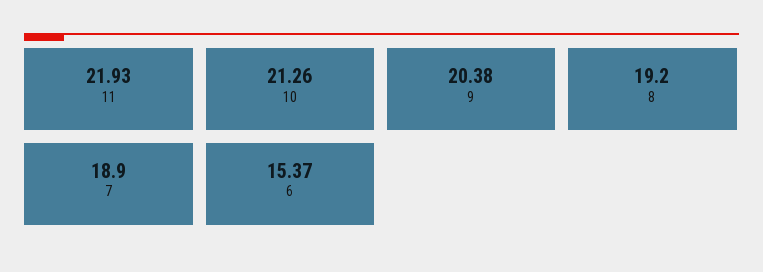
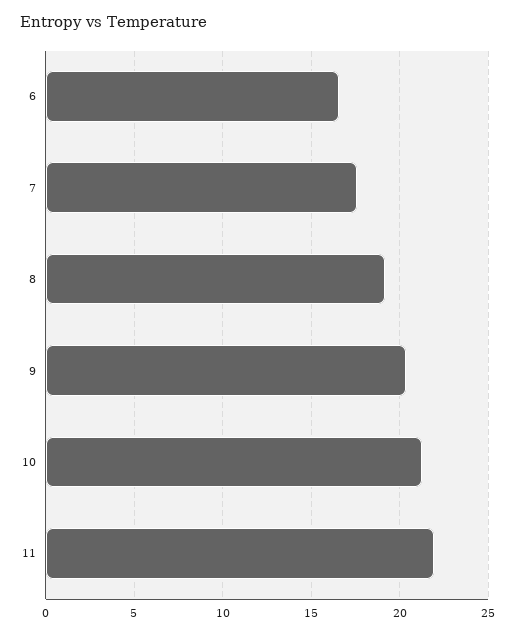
  {
    "11": 21.93,
    "10": 21.26,
    "9": 20.38,
    "8": 19.2,
-   "7": 18.9,
+   "7": 17.5,
-   "6": 15.37
+   "6": 16.5
  }

